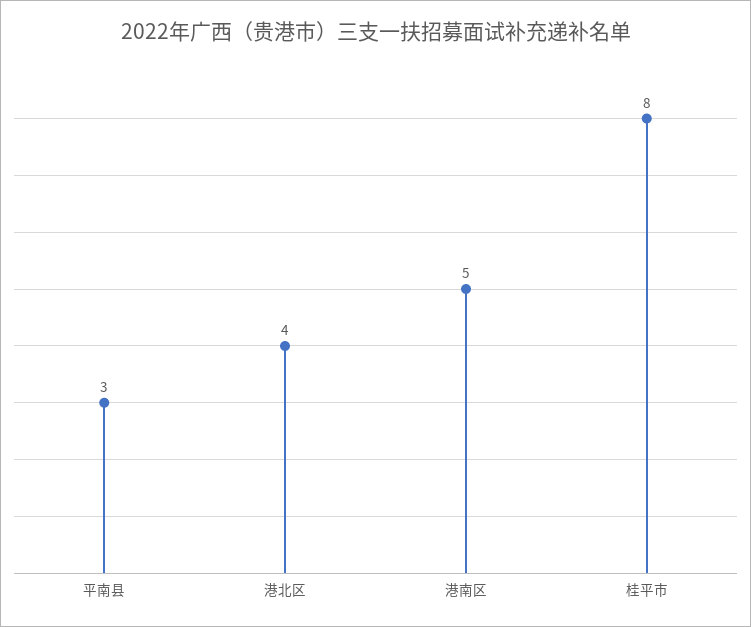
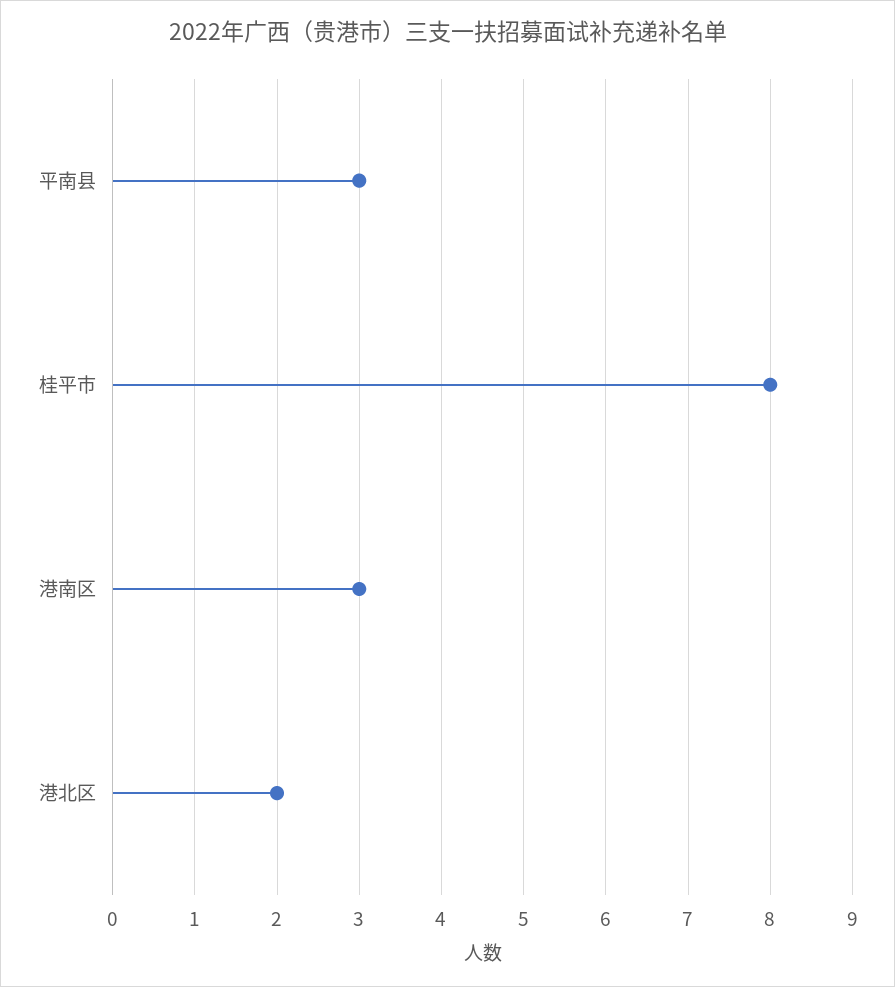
  {
    "平南县": 3,
-   "港北区": 4,
+   "港北区": 2,
-   "港南区": 5,
+   "港南区": 3,
    "桂平市": 8
  }

